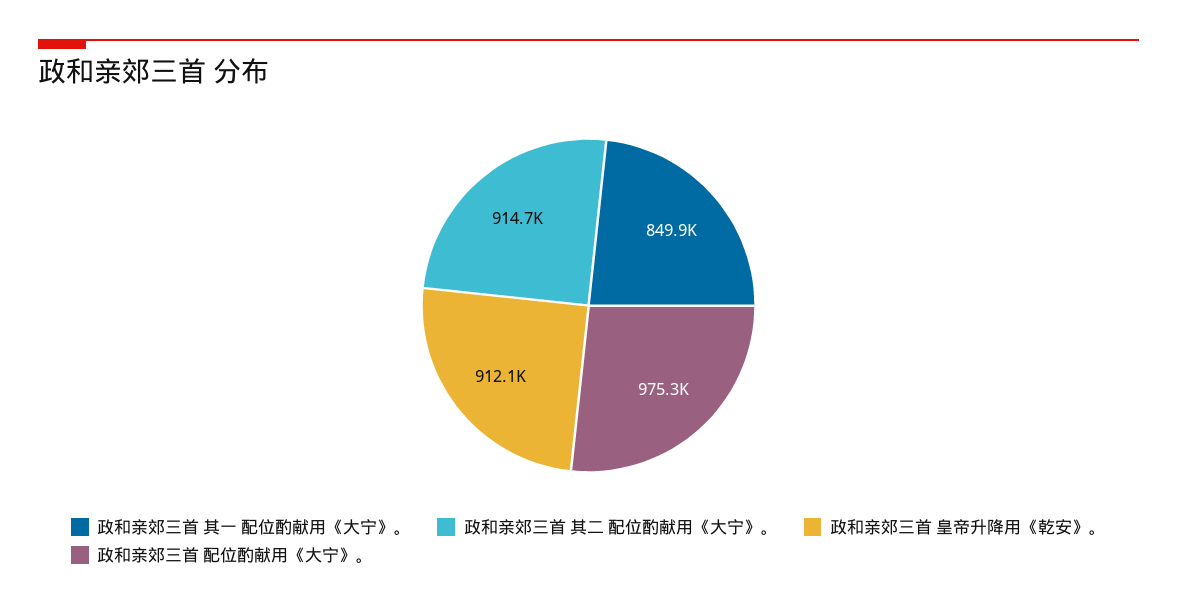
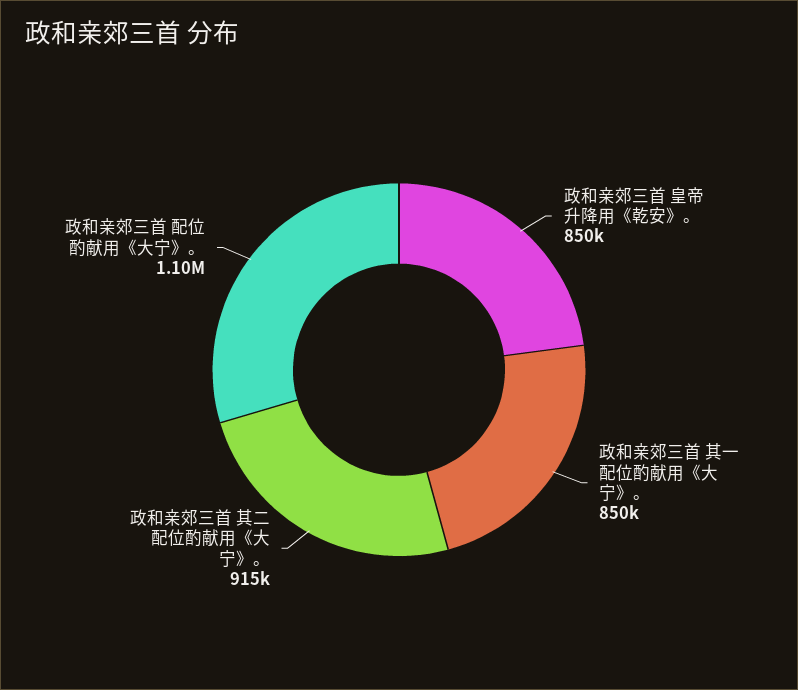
  {
    "政和亲郊三首 其一 配位酌献用《大宁》。": 849900,
    "政和亲郊三首 其二 配位酌献用《大宁》。": 914700,
-   "政和亲郊三首 皇帝升降用《乾安》。": 912100,
+   "政和亲郊三首 皇帝升降用《乾安》。": 850000,
-   "政和亲郊三首 配位酌献用《大宁》。": 975300
+   "政和亲郊三首 配位酌献用《大宁》。": 1100000
  }

